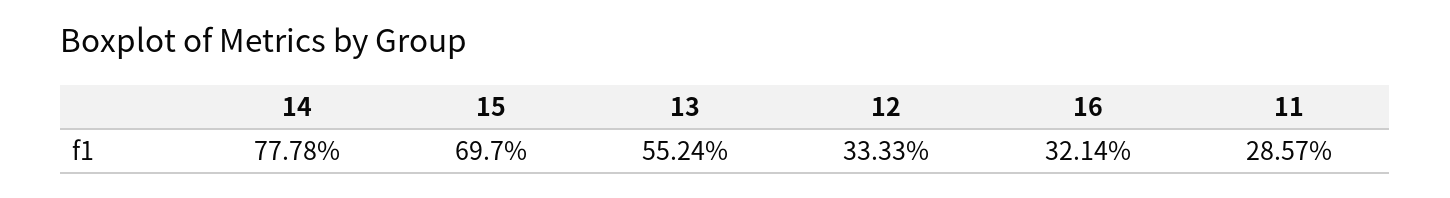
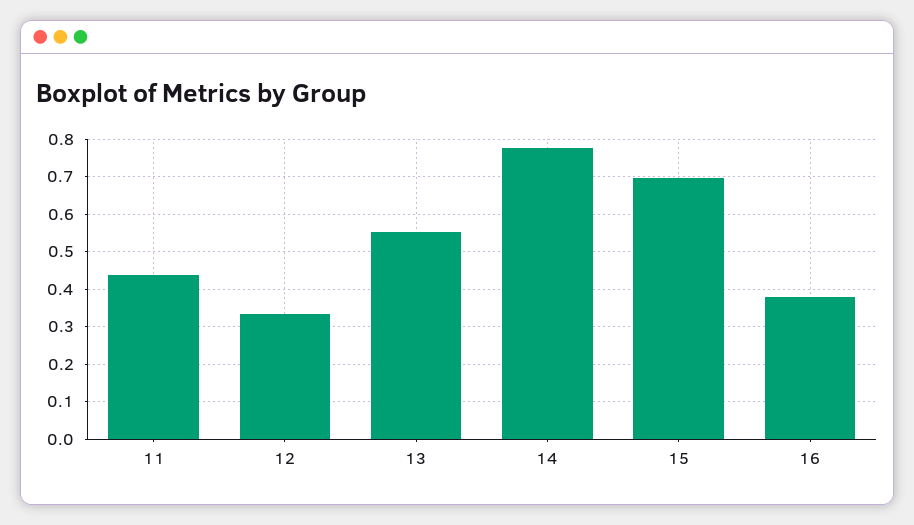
  {
    "14": 0.7778,
    "15": 0.697,
    "13": 0.5524,
    "12": 0.3333,
-   "16": 0.3214,
+   "16": 0.38,
-   "11": 0.2857
+   "11": 0.44
  }

